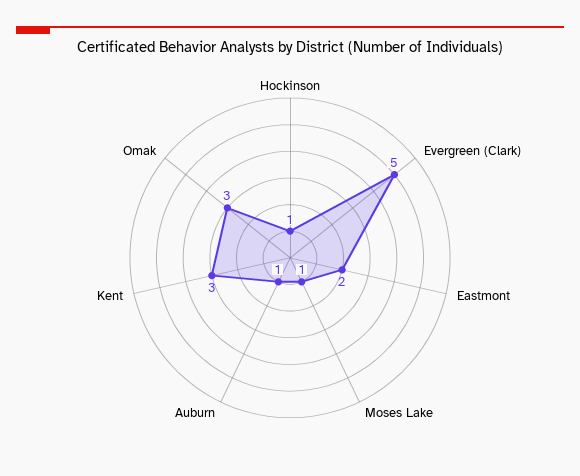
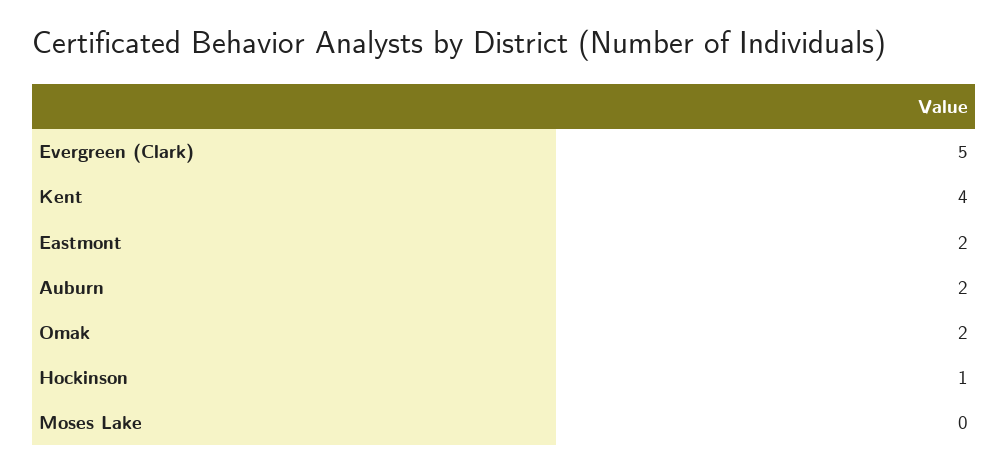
  {
    "Hockinson": 1,
    "Evergreen (Clark)": 5,
    "Eastmont": 2,
-   "Moses Lake": 1,
+   "Moses Lake": 0,
-   "Auburn": 1,
+   "Auburn": 2,
-   "Kent": 3,
+   "Kent": 4,
-   "Omak": 3
+   "Omak": 2
  }

